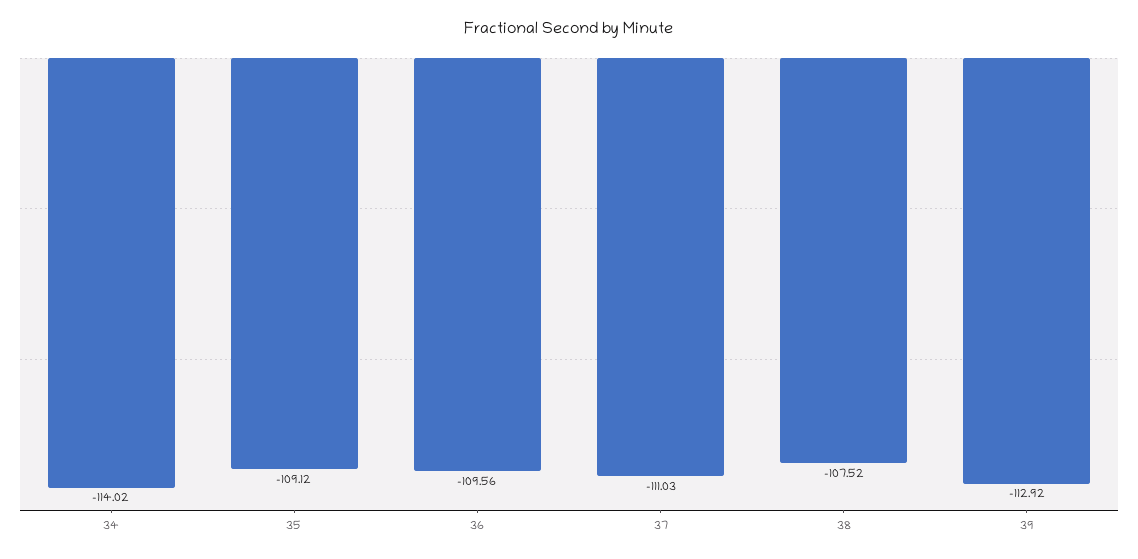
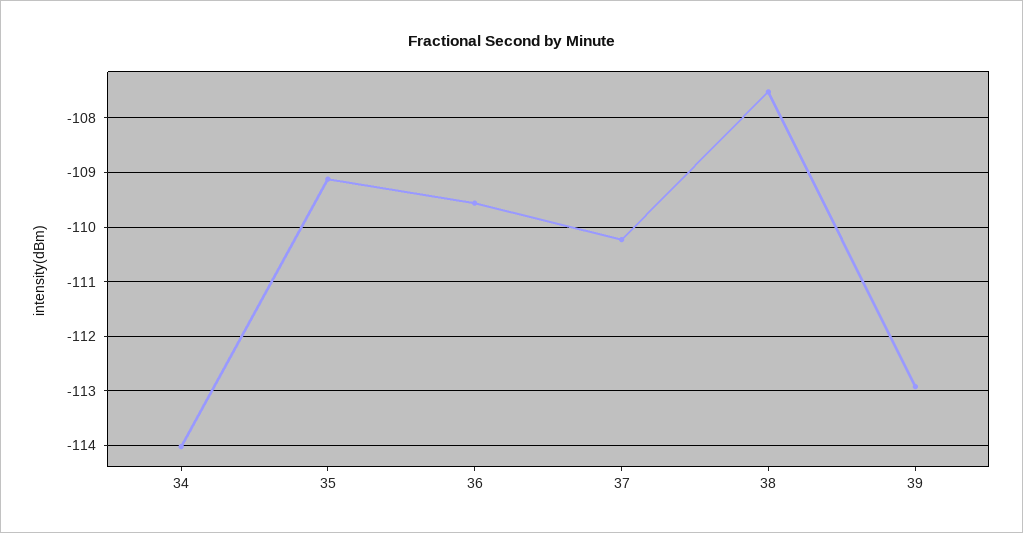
  {
    "34": -114.02,
    "35": -109.12,
    "36": -109.56,
-   "37": -111.03,
+   "37": -110.2,
    "38": -107.52,
    "39": -112.92
  }

